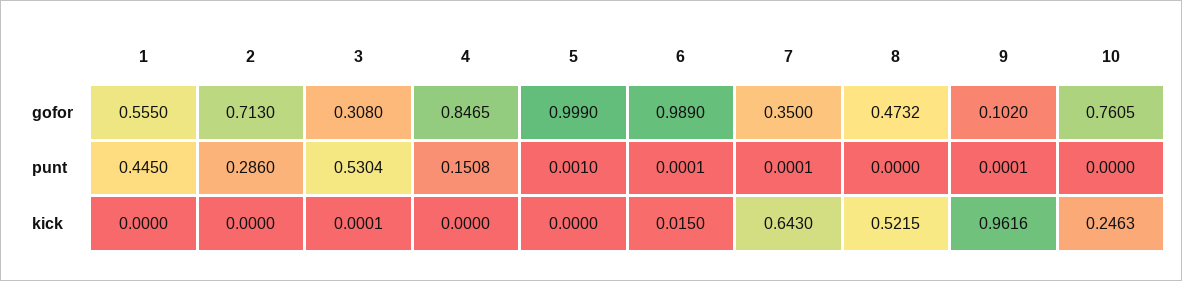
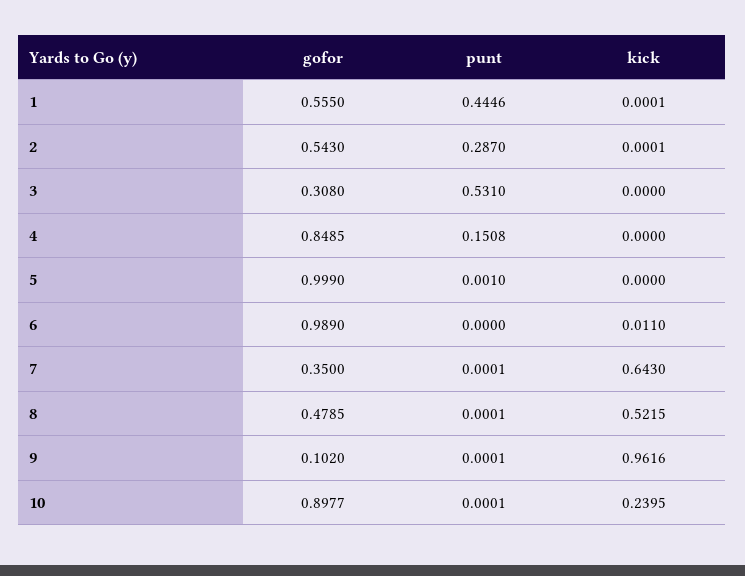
  {
    "1": {
      "gofor": 0.555,
-     "punt": 0.445,
+     "punt": 0.4446,
-     "kick": 0
+     "kick": 0.0001
    },
    "2": {
-     "gofor": 0.713,
+     "gofor": 0.543,
-     "punt": 0.286,
+     "punt": 0.287,
-     "kick": 0
+     "kick": 0.0001
    },
    "3": {
      "gofor": 0.308,
-     "punt": 0.5304,
+     "punt": 0.531,
-     "kick": 0.0001
+     "kick": 0
    },
    "4": {
-     "gofor": 0.8465,
+     "gofor": 0.8485,
      "punt": 0.1508,
      "kick": 0
    },
    "5": {
      "gofor": 0.999,
      "punt": 0.001,
      "kick": 0
    },
    "6": {
      "gofor": 0.989,
-     "punt": 0.0001,
+     "punt": 0,
-     "kick": 0.015
+     "kick": 0.011
    },
    "7": {
      "gofor": 0.35,
      "punt": 0.0001,
      "kick": 0.643
    },
    "8": {
-     "gofor": 0.4732,
+     "gofor": 0.4785,
-     "punt": 0,
+     "punt": 0.0001,
      "kick": 0.5215
    },
    "9": {
      "gofor": 0.102,
      "punt": 0.0001,
      "kick": 0.9616
    },
    "10": {
-     "gofor": 0.7605,
+     "gofor": 0.8977,
-     "punt": 0,
+     "punt": 0.0001,
-     "kick": 0.2463
+     "kick": 0.2395
    }
  }

